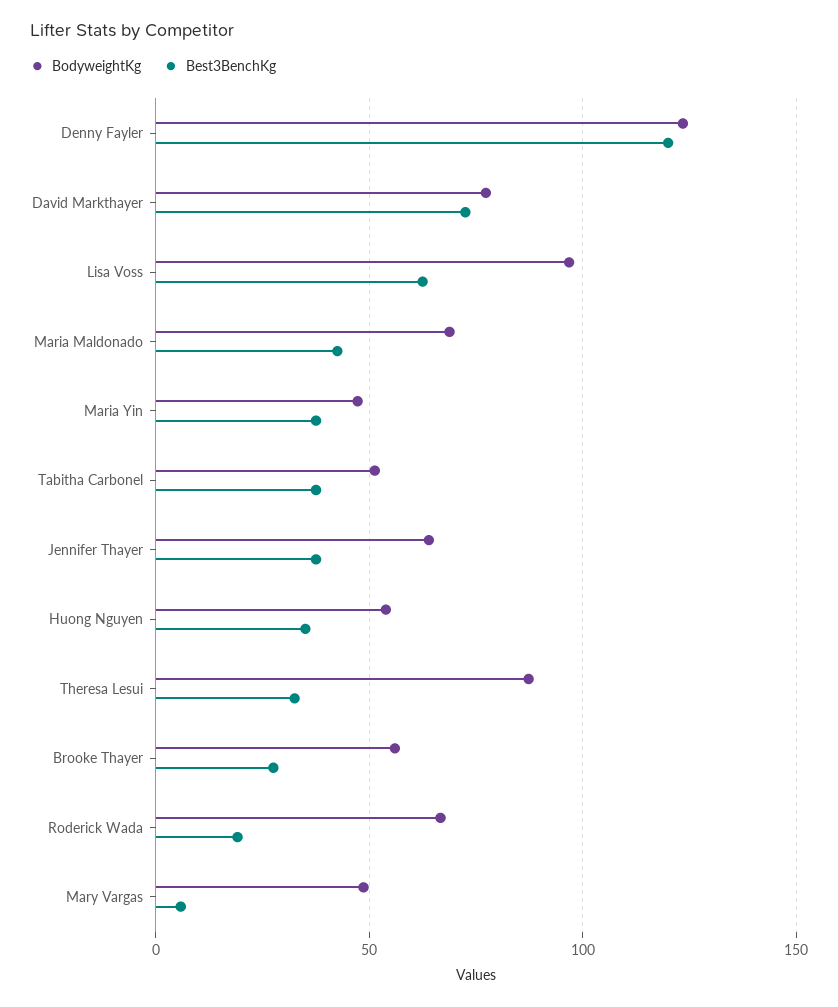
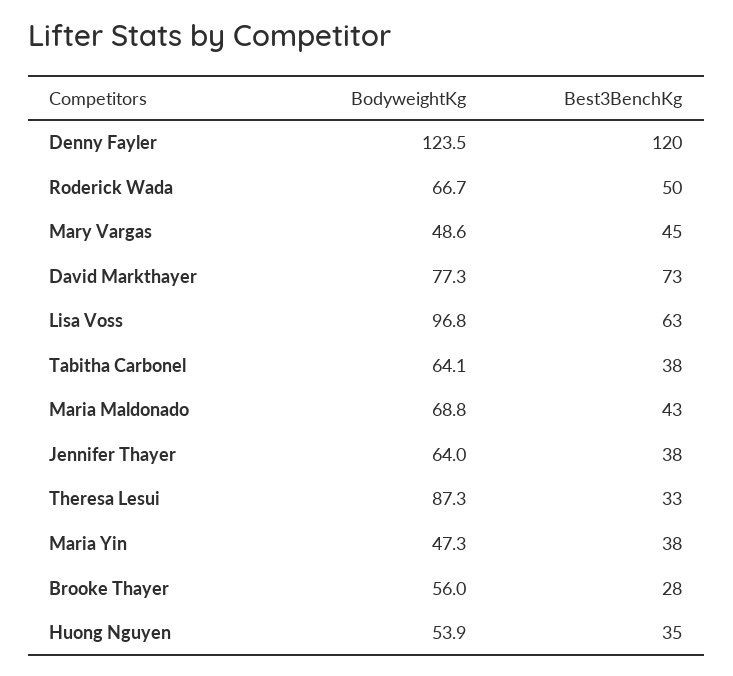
  {
    "BodyweightKg": {
      "Denny Fayler": 123.5,
      "David Markthayer": 77.3,
      "Lisa Voss": 96.8,
      "Maria Maldonado": 68.8,
      "Maria Yin": 47.3,
-     "Tabitha Carbonel": 50,
+     "Tabitha Carbonel": 64.1,
      "Jennifer Thayer": 64,
      "Huong Nguyen": 53.9,
      "Theresa Lesui": 87.3,
      "Brooke Thayer": 56,
      "Roderick Wada": 66.7,
      "Mary Vargas": 48.6
    },
    "Best3BenchKg": {
      "Denny Fayler": 120,
      "David Markthayer": 73,
      "Lisa Voss": 63,
      "Maria Maldonado": 43,
      "Maria Yin": 38,
      "Tabitha Carbonel": 38,
      "Jennifer Thayer": 38,
      "Huong Nguyen": 35,
      "Theresa Lesui": 33,
      "Brooke Thayer": 28,
-     "Roderick Wada": 20,
+     "Roderick Wada": 50,
-     "Mary Vargas": 5
+     "Mary Vargas": 45
    }
  }

